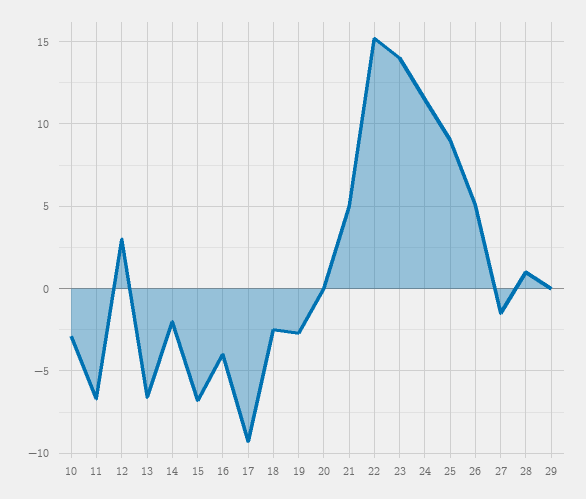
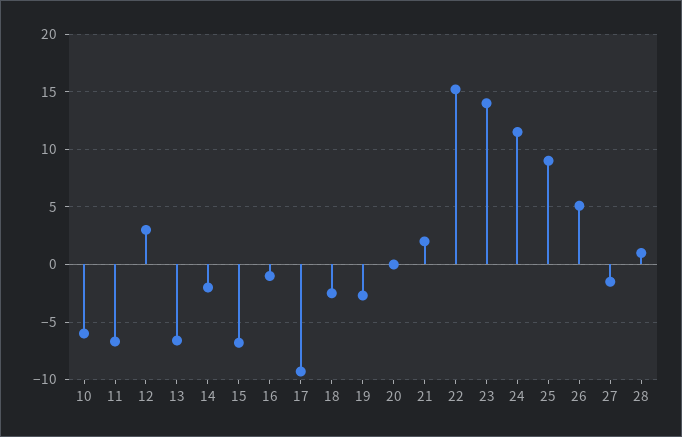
  {
-   "10": -3,
+   "10": -6,
    "11": -6.5,
    "12": 3,
    "13": -6.5,
    "14": -2,
    "15": -7,
-   "16": -4,
+   "16": -1,
    "17": -9.5,
    "18": -2.5,
    "19": -2.5,
    "20": 0,
-   "21": 5,
+   "21": 2,
    "22": 15,
    "23": 14,
    "24": 11.5,
    "25": 9,
    "26": 5,
    "27": -1.5,
-   "28": 1,
+   "28": 1
-   "29": 0
  }

